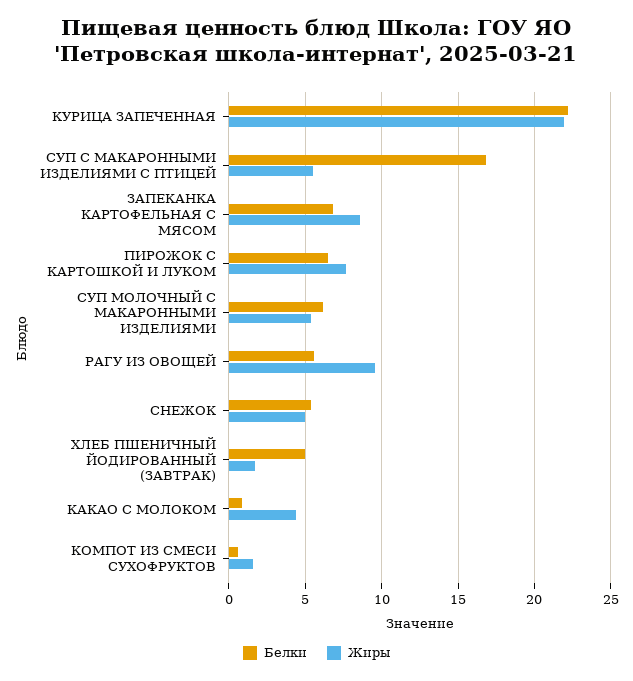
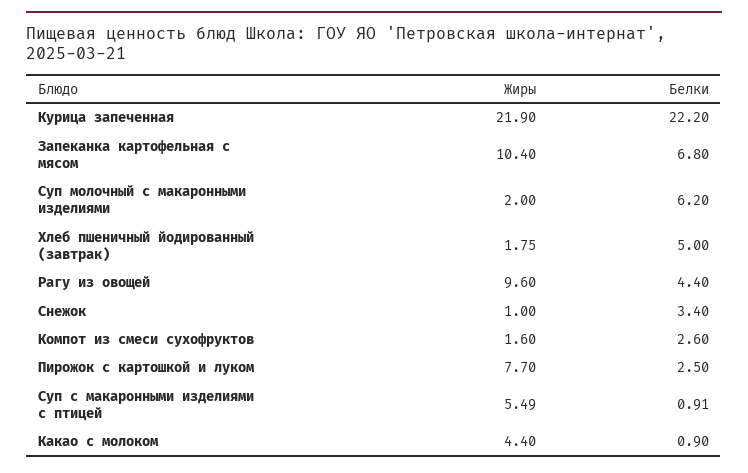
  {
    "Белки": {
      "КУРИЦА ЗАПЕЧЕННАЯ": 22.2,
-     "СУП С МАКАРОННЫМИ ИЗДЕЛИЯМИ С ПТИЦЕЙ": 17,
+     "СУП С МАКАРОННЫМИ ИЗДЕЛИЯМИ С ПТИЦЕЙ": 0.91,
      "ЗАПЕКАНКА КАРТОФЕЛЬНАЯ С МЯСОМ": 6.8,
-     "ПИРОЖОК С КАРТОШКОЙ И ЛУКОМ": 6.5,
+     "ПИРОЖОК С КАРТОШКОЙ И ЛУКОМ": 2.5,
      "СУП МОЛОЧНЫЙ С МАКАРОННЫМИ ИЗДЕЛИЯМИ": 6.2,
-     "РАГУ ИЗ ОВОЩЕЙ": 5.5,
+     "РАГУ ИЗ ОВОЩЕЙ": 4.4,
-     "СНЕЖОК": 5.5,
+     "СНЕЖОК": 3.4,
      "ХЛЕБ ПШЕНИЧНЫЙ ЙОДИРОВАННЫЙ (ЗАВТРАК)": 5,
      "КАКАО С МОЛОКОМ": 0.9,
-     "КОМПОТ ИЗ СМЕСИ СУХОФРУКТОВ": 0.5
+     "КОМПОТ ИЗ СМЕСИ СУХОФРУКТОВ": 2.6
    },
    "Жиры": {
      "КУРИЦА ЗАПЕЧЕННАЯ": 21.9,
      "СУП С МАКАРОННЫМИ ИЗДЕЛИЯМИ С ПТИЦЕЙ": 5.49,
-     "ЗАПЕКАНКА КАРТОФЕЛЬНАЯ С МЯСОМ": 8.5,
+     "ЗАПЕКАНКА КАРТОФЕЛЬНАЯ С МЯСОМ": 10.4,
      "ПИРОЖОК С КАРТОШКОЙ И ЛУКОМ": 7.7,
-     "СУП МОЛОЧНЫЙ С МАКАРОННЫМИ ИЗДЕЛИЯМИ": 5.5,
+     "СУП МОЛОЧНЫЙ С МАКАРОННЫМИ ИЗДЕЛИЯМИ": 2,
      "РАГУ ИЗ ОВОЩЕЙ": 9.6,
-     "СНЕЖОК": 5,
+     "СНЕЖОК": 1,
      "ХЛЕБ ПШЕНИЧНЫЙ ЙОДИРОВАННЫЙ (ЗАВТРАК)": 1.75,
      "КАКАО С МОЛОКОМ": 4.4,
      "КОМПОТ ИЗ СМЕСИ СУХОФРУКТОВ": 1.6
    }
  }

